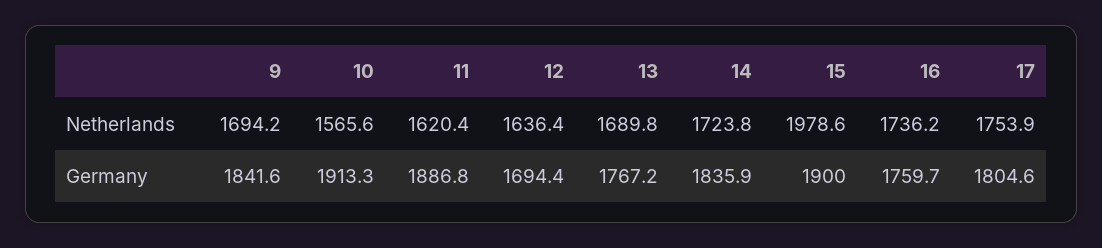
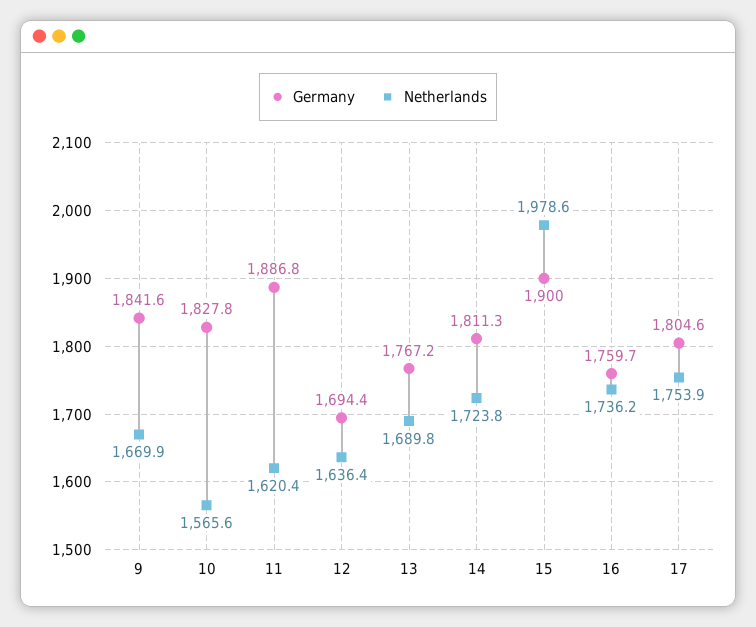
  {
    "Netherlands": {
-     "9": 1694.2,
+     "9": 1669.9,
      "10": 1565.6,
      "11": 1620.4,
      "12": 1636.4,
      "13": 1689.8,
      "14": 1723.8,
      "15": 1978.6,
      "16": 1736.2,
      "17": 1753.9
    },
    "Germany": {
      "9": 1841.6,
-     "10": 1913.3,
+     "10": 1827.8,
      "11": 1886.8,
      "12": 1694.4,
      "13": 1767.2,
-     "14": 1835.9,
+     "14": 1811.3,
      "15": 1900,
      "16": 1759.7,
      "17": 1804.6
    }
  }

